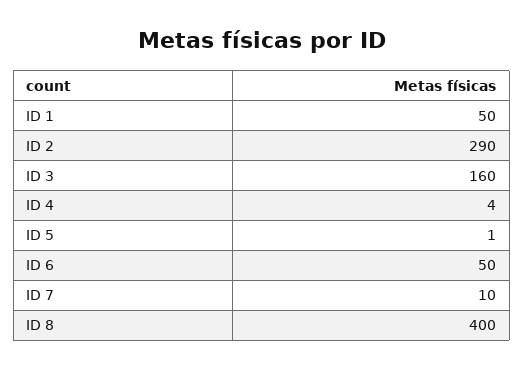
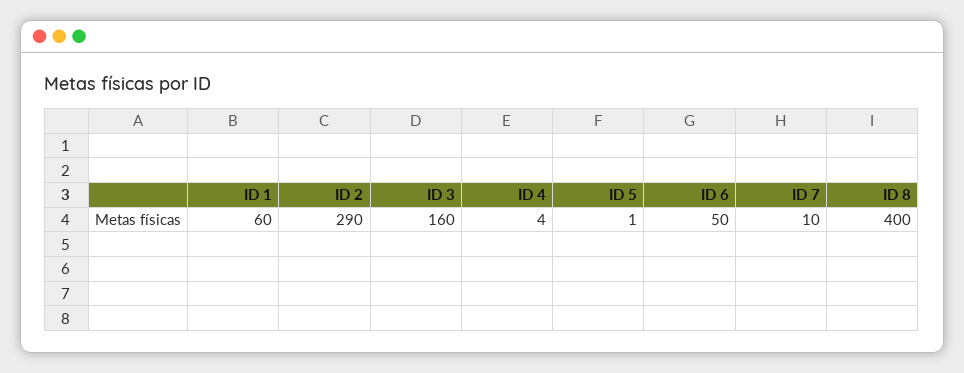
  {
-   "ID 1": 50,
+   "ID 1": 60,
    "ID 2": 290,
    "ID 3": 160,
    "ID 4": 4,
    "ID 5": 1,
    "ID 6": 50,
    "ID 7": 10,
    "ID 8": 400
  }

